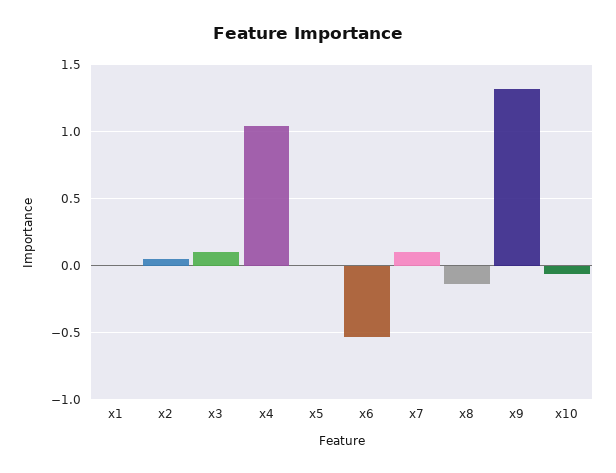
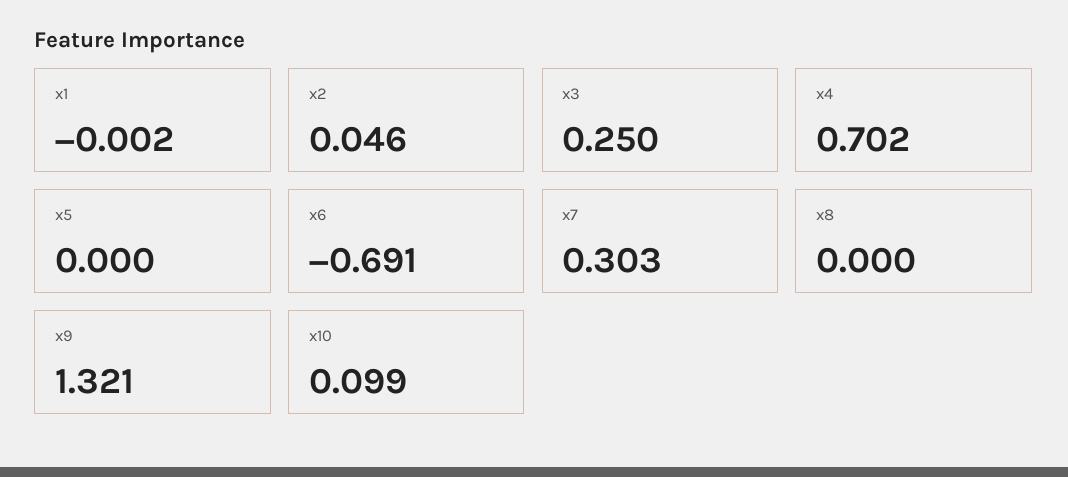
  {
    "x1": -0.002,
    "x2": 0.046,
-   "x3": 0.1,
+   "x3": 0.25,
-   "x4": 1.05,
+   "x4": 0.702,
    "x5": 0,
-   "x6": -0.55,
+   "x6": -0.691,
-   "x7": 0.1,
+   "x7": 0.303,
-   "x8": -0.15,
+   "x8": 0,
    "x9": 1.321,
-   "x10": -0.05
+   "x10": 0.099
  }

